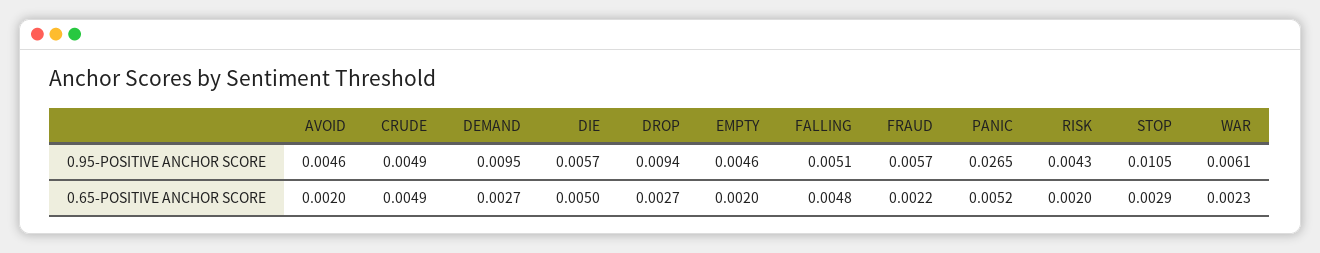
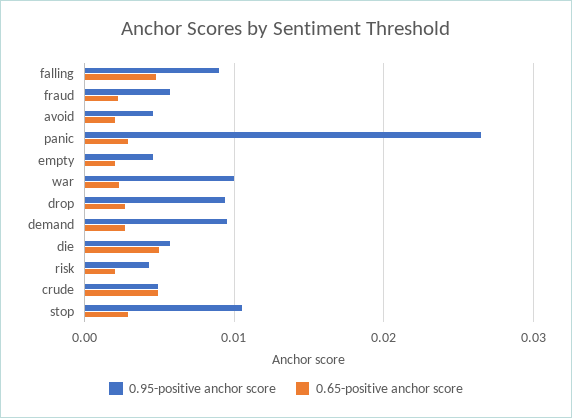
  {
    "0.95-POSITIVE ANCHOR SCORE": {
      "AVOID": 0.0046,
      "CRUDE": 0.0049,
      "DEMAND": 0.0095,
      "DIE": 0.0057,
      "DROP": 0.0094,
      "EMPTY": 0.0046,
-     "FALLING": 0.0051,
+     "FALLING": 0.009,
      "FRAUD": 0.0057,
      "PANIC": 0.0265,
      "RISK": 0.0043,
      "STOP": 0.0105,
-     "WAR": 0.0061
+     "WAR": 0.01
    },
    "0.65-POSITIVE ANCHOR SCORE": {
      "AVOID": 0.002,
      "CRUDE": 0.0049,
      "DEMAND": 0.0027,
      "DIE": 0.005,
      "DROP": 0.0027,
      "EMPTY": 0.002,
      "FALLING": 0.0048,
      "FRAUD": 0.0022,
-     "PANIC": 0.0052,
+     "PANIC": 0.003,
      "RISK": 0.002,
      "STOP": 0.0029,
      "WAR": 0.0023
    }
  }

